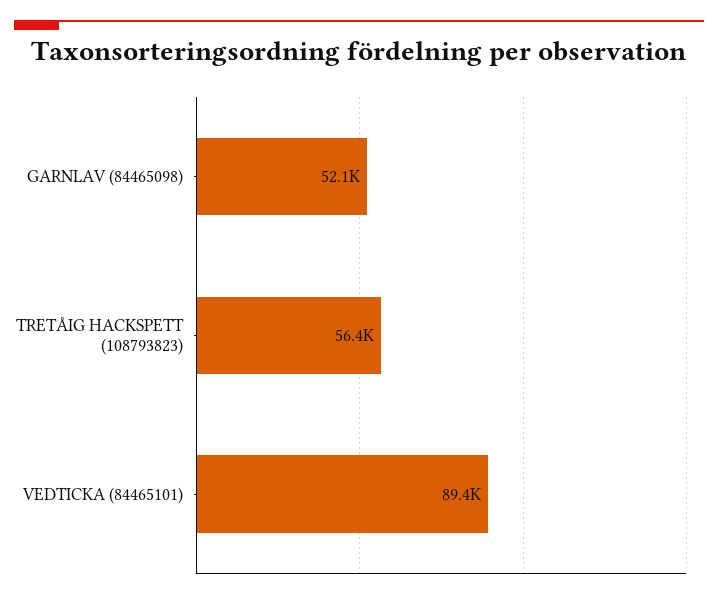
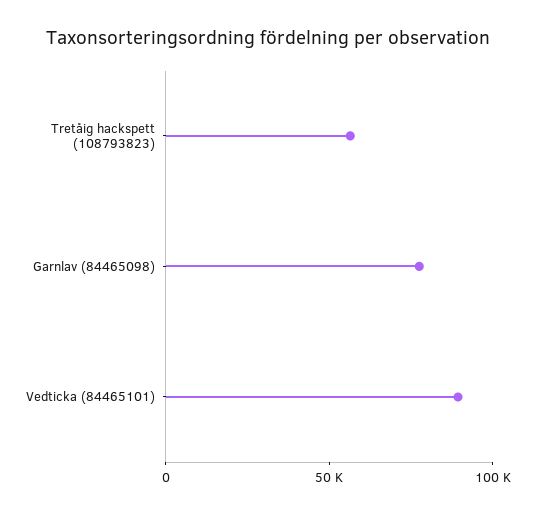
  {
-   "GARNLAV (84465098)": 52100,
+   "GARNLAV (84465098)": 80000,
    "TRETÅIG HACKSPETT (108793823)": 56400,
    "VEDTICKA (84465101)": 89400
  }

